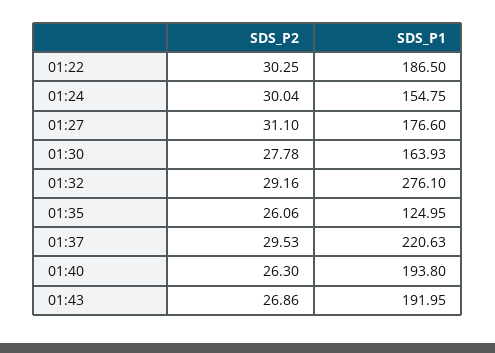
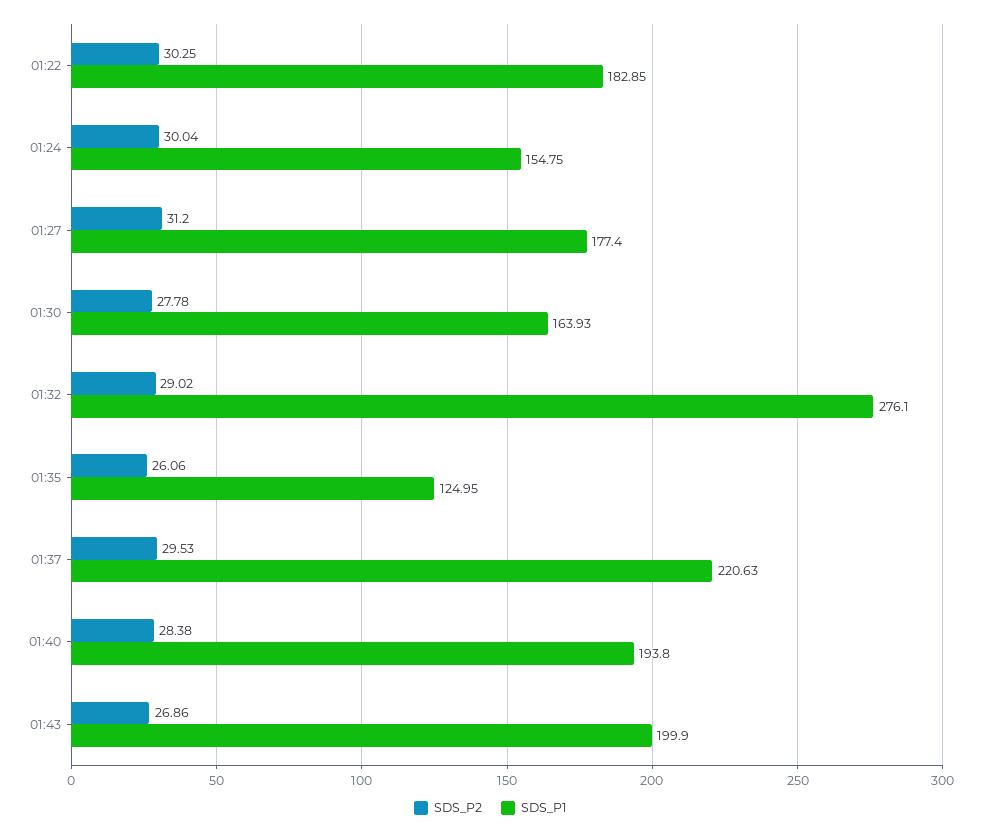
  {
    "SDS_P2": {
      "01:22": 30.25,
      "01:24": 30.04,
-     "01:27": 31.1,
+     "01:27": 31.2,
      "01:30": 27.78,
-     "01:32": 29.16,
+     "01:32": 29.02,
      "01:35": 26.06,
      "01:37": 29.53,
-     "01:40": 26.3,
+     "01:40": 28.38,
      "01:43": 26.86
    },
    "SDS_P1": {
-     "01:22": 186.5,
+     "01:22": 182.85,
      "01:24": 154.75,
-     "01:27": 176.6,
+     "01:27": 177.4,
      "01:30": 163.93,
      "01:32": 276.1,
      "01:35": 124.95,
      "01:37": 220.63,
      "01:40": 193.8,
-     "01:43": 191.95
+     "01:43": 199.9
    }
  }

